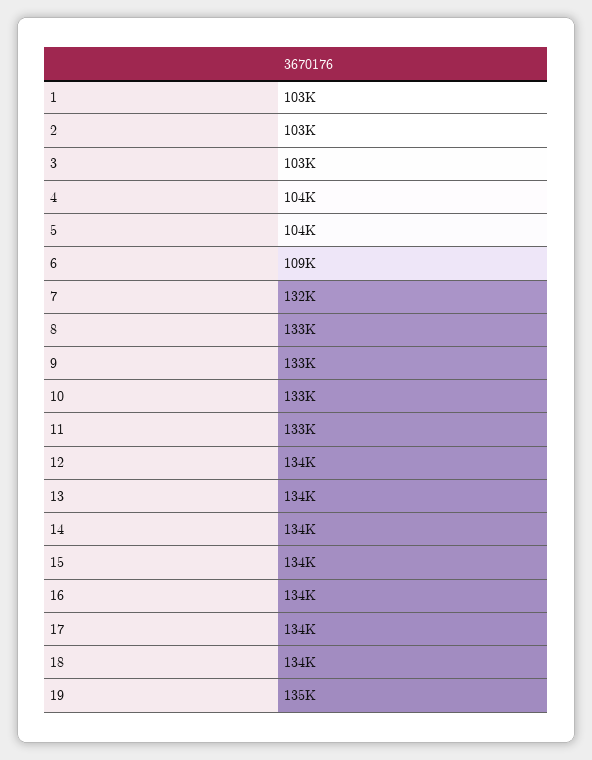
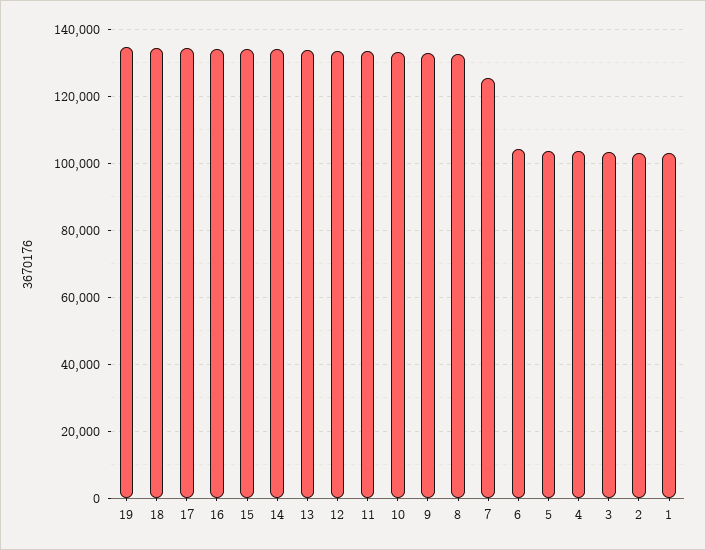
  {
    "1": 103000,
    "2": 103000,
    "3": 103000,
    "4": 104000,
    "5": 104000,
-   "6": 109000,
+   "6": 104000,
-   "7": 132000,
+   "7": 126000,
    "8": 133000,
    "9": 133000,
    "10": 133000,
    "11": 133000,
    "12": 134000,
    "13": 134000,
    "14": 134000,
    "15": 134000,
    "16": 134000,
    "17": 134000,
    "18": 134000,
    "19": 135000
  }

